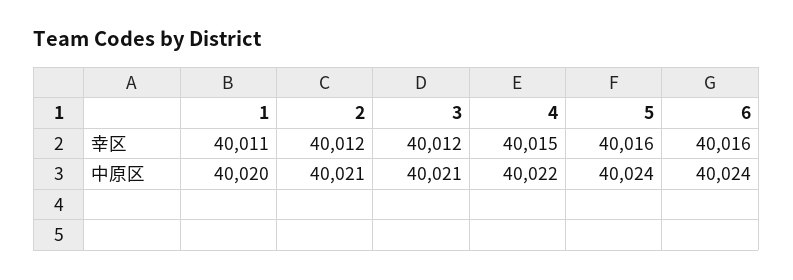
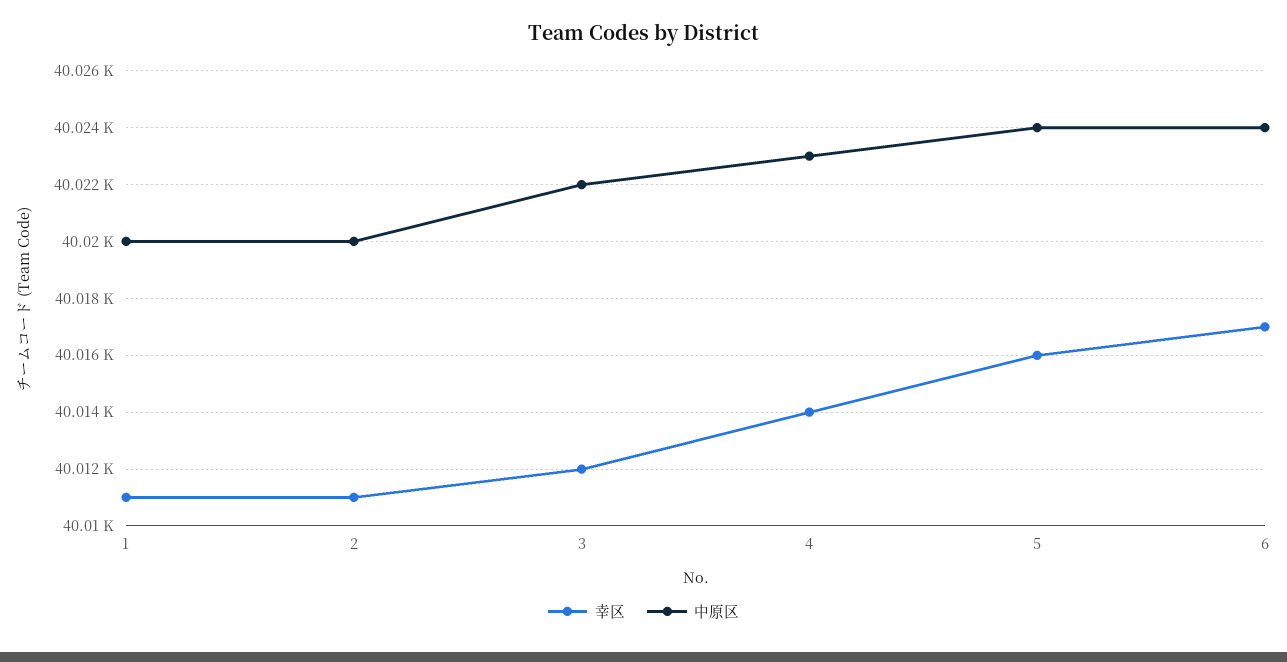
  {
    "幸区": {
      "1": 40011,
-     "2": 40012,
+     "2": 40011,
      "3": 40012,
-     "4": 40015,
+     "4": 40014,
      "5": 40016,
-     "6": 40016
+     "6": 40017
    },
    "中原区": {
      "1": 40020,
-     "2": 40021,
+     "2": 40020,
-     "3": 40021,
+     "3": 40022,
-     "4": 40022,
+     "4": 40023,
      "5": 40024,
      "6": 40024
    }
  }

